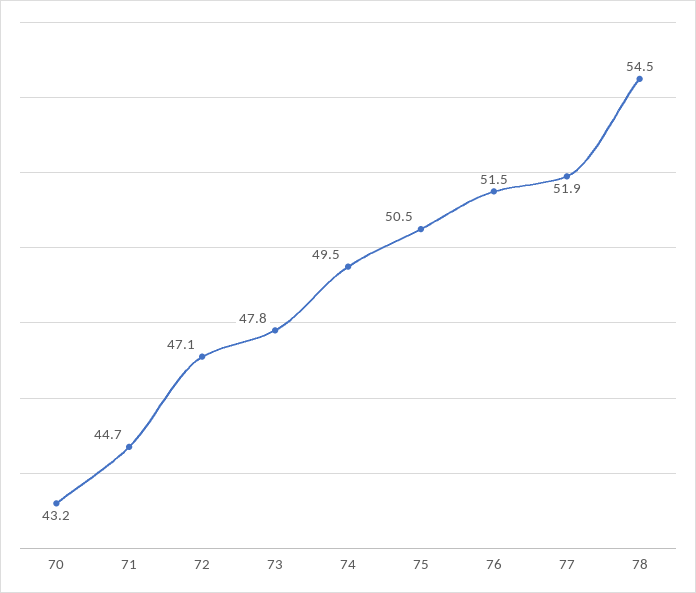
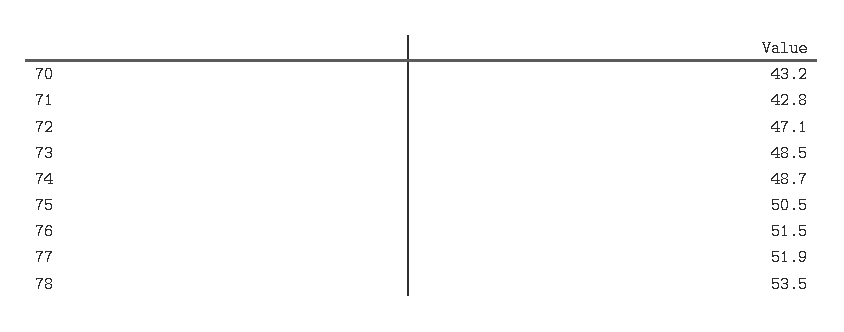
  {
    "70": 43.2,
-   "71": 44.7,
+   "71": 42.8,
    "72": 47.1,
-   "73": 47.8,
+   "73": 48.5,
-   "74": 49.5,
+   "74": 48.7,
    "75": 50.5,
    "76": 51.5,
    "77": 51.9,
-   "78": 54.5
+   "78": 53.5
  }

